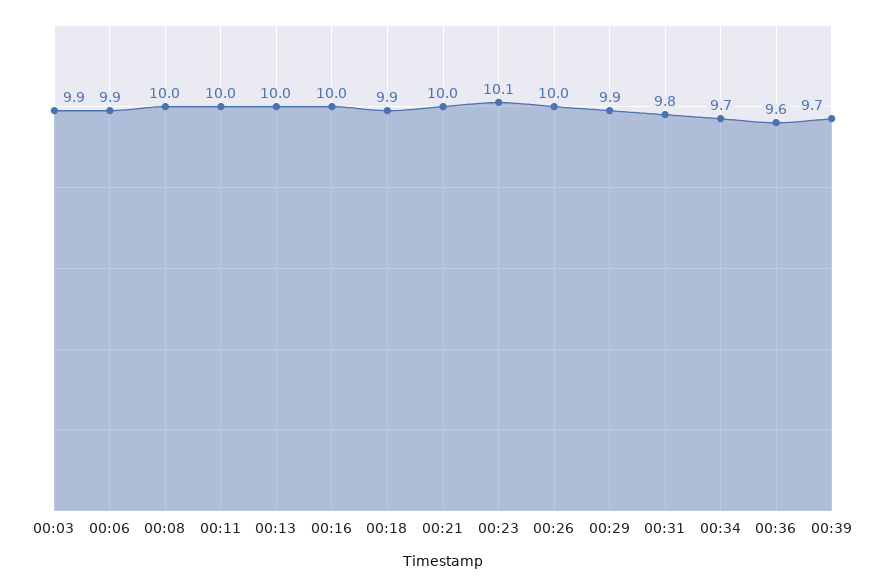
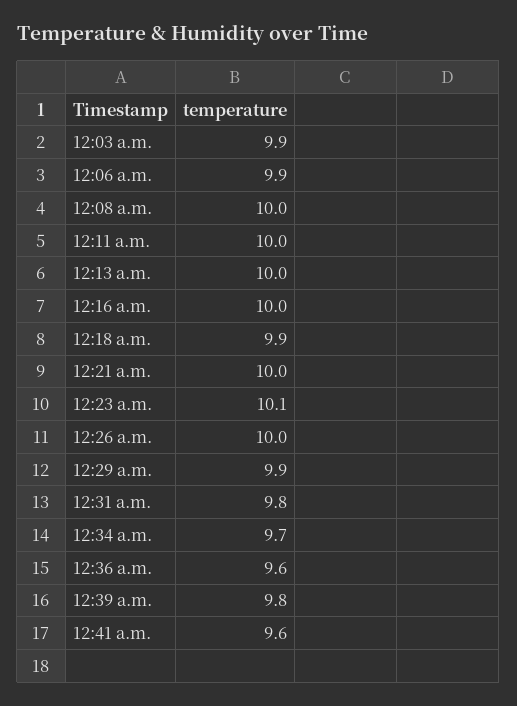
  {
    "00:03": 9.9,
    "00:06": 9.9,
    "00:08": 10,
    "00:11": 10,
    "00:13": 10,
    "00:16": 10,
    "00:18": 9.9,
    "00:21": 10,
    "00:23": 10.1,
    "00:26": 10,
    "00:29": 9.9,
    "00:31": 9.8,
    "00:34": 9.7,
    "00:36": 9.6,
-   "00:39": 9.7
+   "00:39": 9.8,
+   "12:41 a.m.": 9.6
  }

